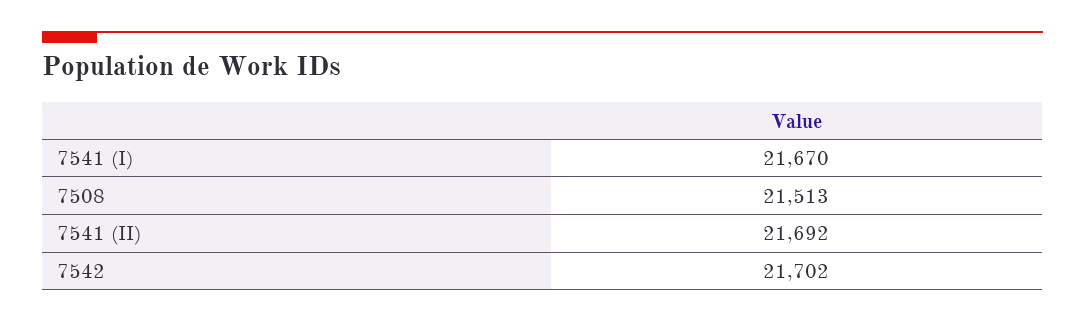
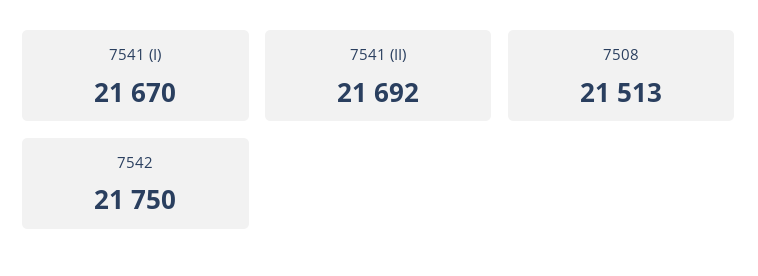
  {
    "7541 (I)": 21670,
    "7508": 21513,
    "7541 (II)": 21692,
-   "7542": 21702
+   "7542": 21750
  }

